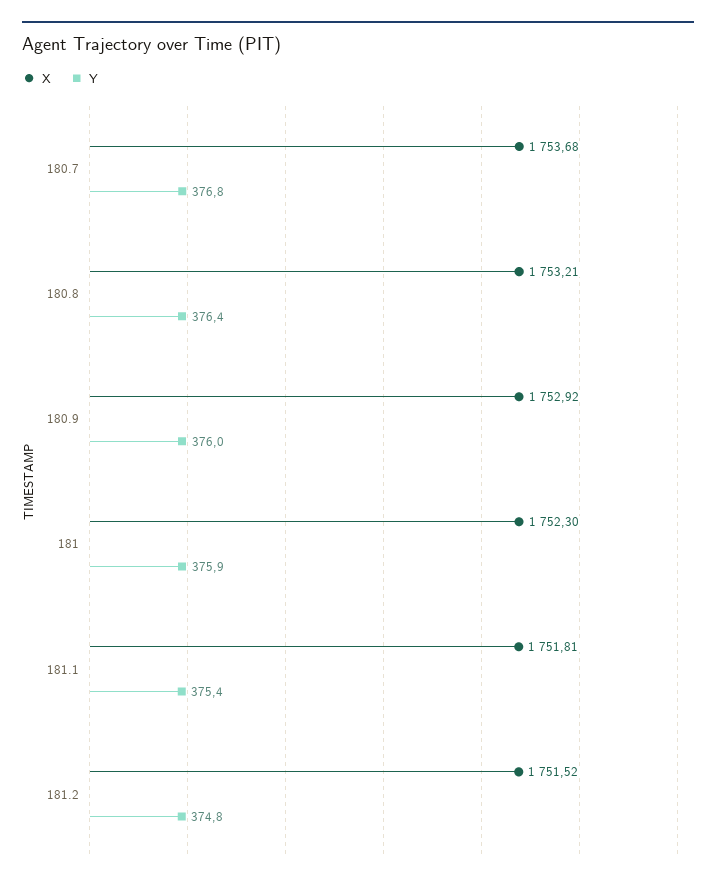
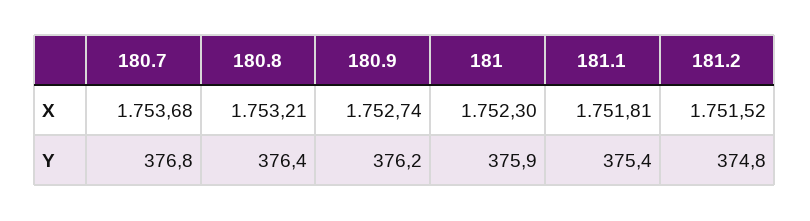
  {
    "X": {
      "180.7": 1753.68,
      "180.8": 1753.21,
-     "180.9": 1752.92,
+     "180.9": 1752.74,
      "181": 1752.3,
      "181.1": 1751.81,
      "181.2": 1751.52
    },
    "Y": {
      "180.7": 376.8,
      "180.8": 376.4,
-     "180.9": 376,
+     "180.9": 376.2,
      "181": 375.9,
      "181.1": 375.4,
      "181.2": 374.8
    }
  }

